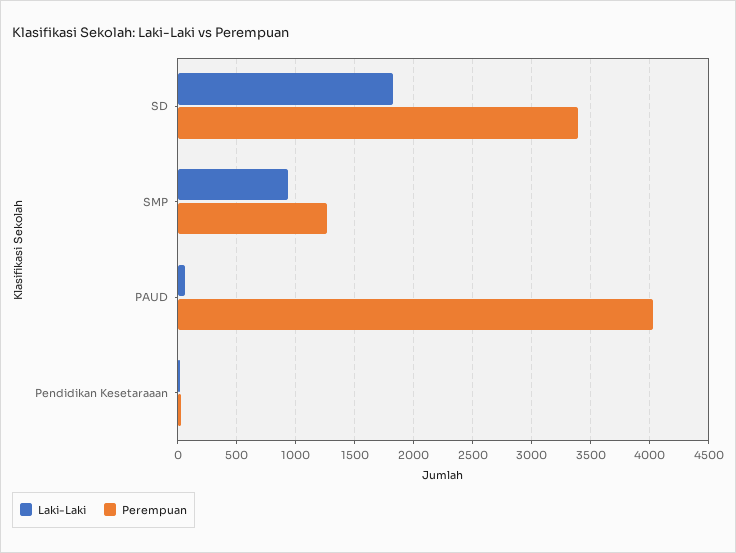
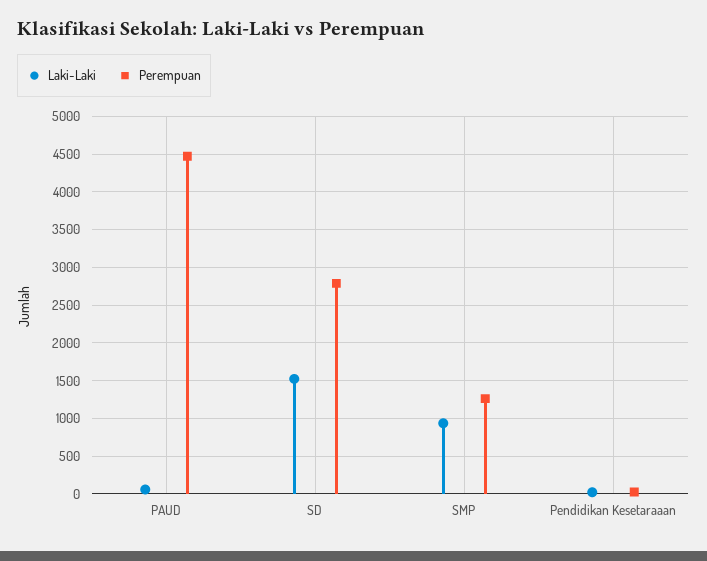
  {
    "Laki-Laki": {
-     "SD": 1800,
+     "SD": 1500,
      "SMP": 900,
      "PAUD": 100,
      "Pendidikan Kesetaraaan": 0
    },
    "Perempuan": {
-     "SD": 3400,
+     "SD": 2800,
      "SMP": 1300,
-     "PAUD": 4000,
+     "PAUD": 4500,
      "Pendidikan Kesetaraaan": 0
    }
  }

